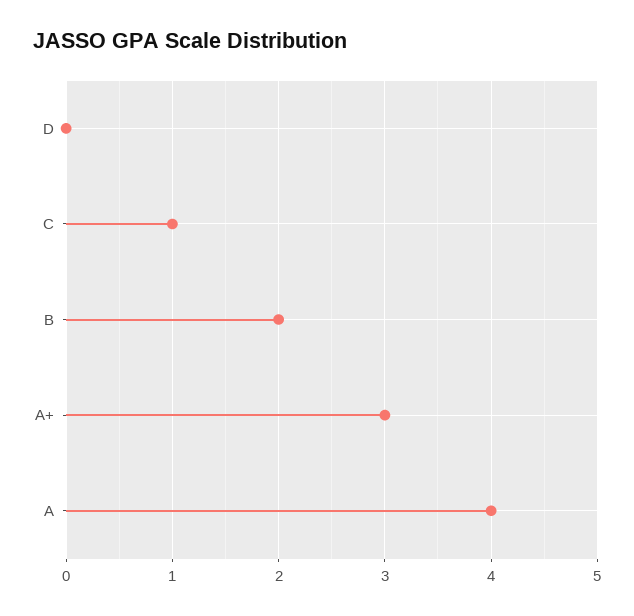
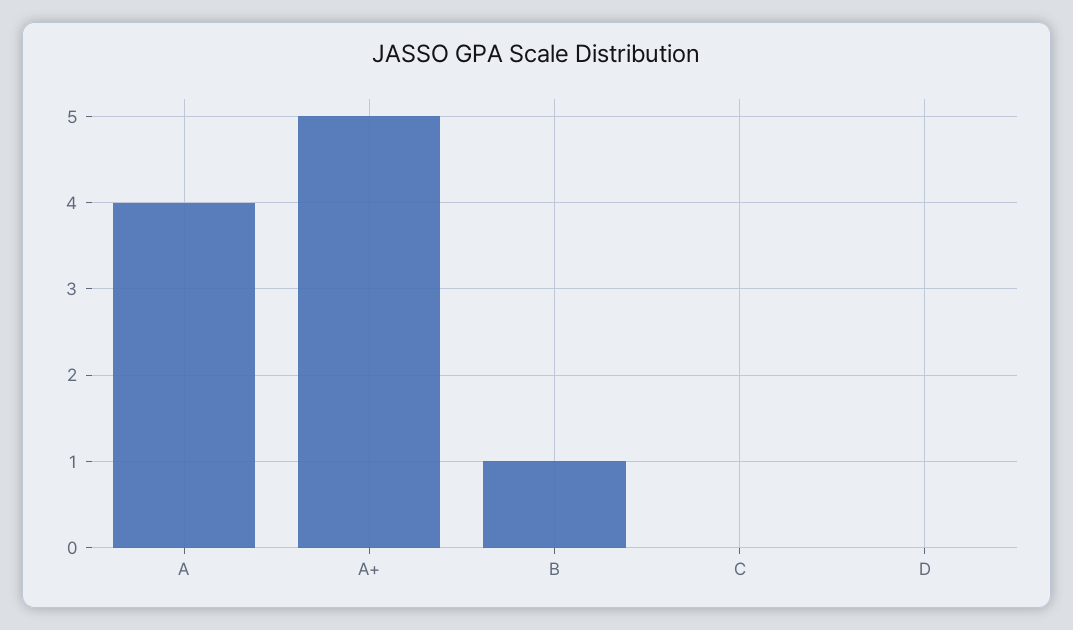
  {
    "D": 0,
-   "C": 1,
+   "C": 0,
-   "B": 2,
+   "B": 1,
-   "A+": 3,
+   "A+": 5,
    "A": 4
  }

